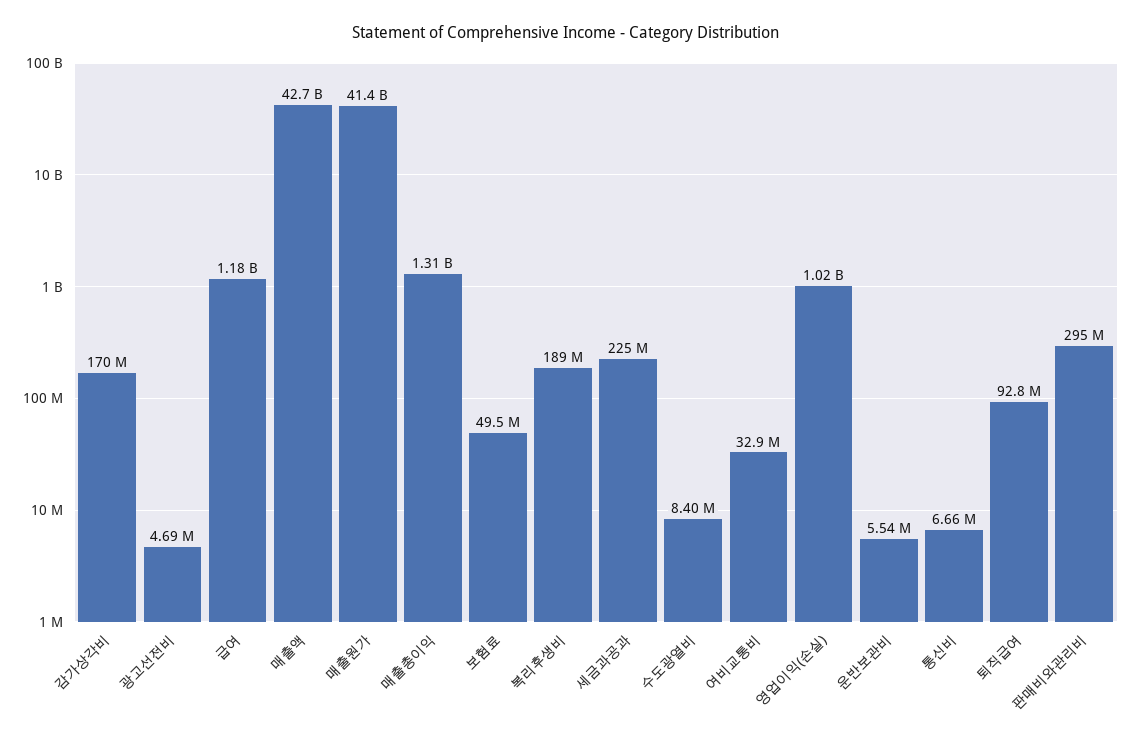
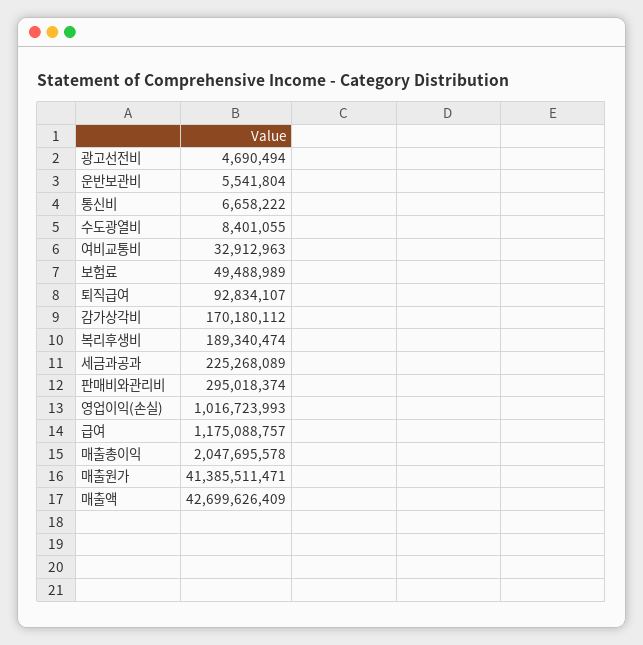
  {
    "감가상각비": 170180112,
    "광고선전비": 4690494,
    "급여": 1175088757,
    "매출액": 42699626409,
    "매출원가": 41385511471,
-   "매출총이익": 1310000000,
+   "매출총이익": 2047695578,
    "보험료": 49488989,
    "복리후생비": 189340474,
    "세금과공과": 225268089,
    "수도광열비": 8401055,
    "여비교통비": 32912963,
    "영업이익(손실)": 1016723993,
    "운반보관비": 5541804,
    "통신비": 6658222,
    "퇴직급여": 92834107,
    "판매비와관리비": 295018374
  }

